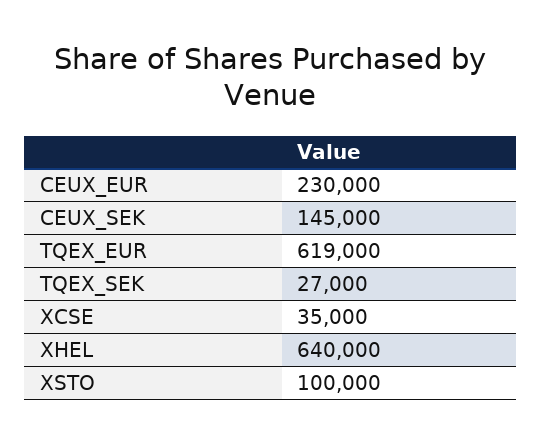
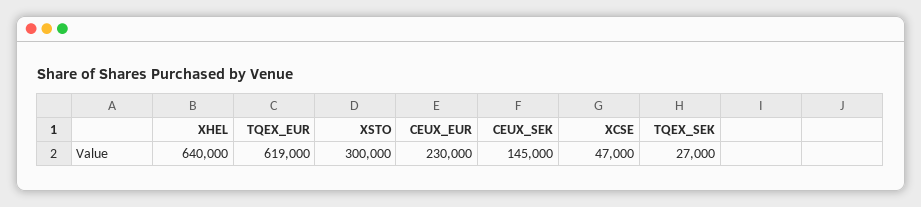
  {
    "CEUX_EUR": 230000,
    "CEUX_SEK": 145000,
    "TQEX_EUR": 619000,
    "TQEX_SEK": 27000,
-   "XCSE": 35000,
+   "XCSE": 47000,
    "XHEL": 640000,
-   "XSTO": 100000
+   "XSTO": 300000
  }

